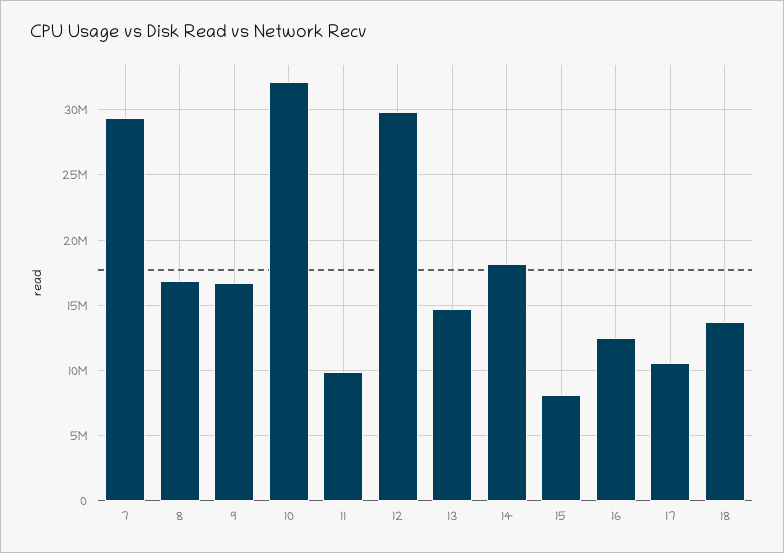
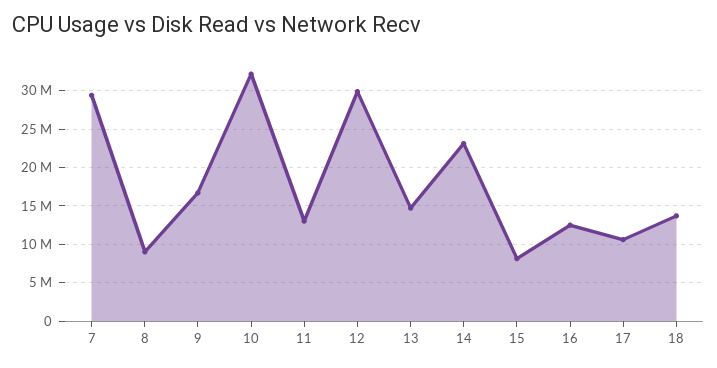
  {
    "7": 29500000,
-   "8": 17000000,
+   "8": 9000000,
    "9": 16500000,
    "10": 32000000,
-   "11": 10000000,
+   "11": 13000000,
    "12": 30000000,
    "13": 14500000,
-   "14": 18000000,
+   "14": 23000000,
    "15": 8000000,
    "16": 12500000,
    "17": 10500000,
    "18": 13500000
  }

